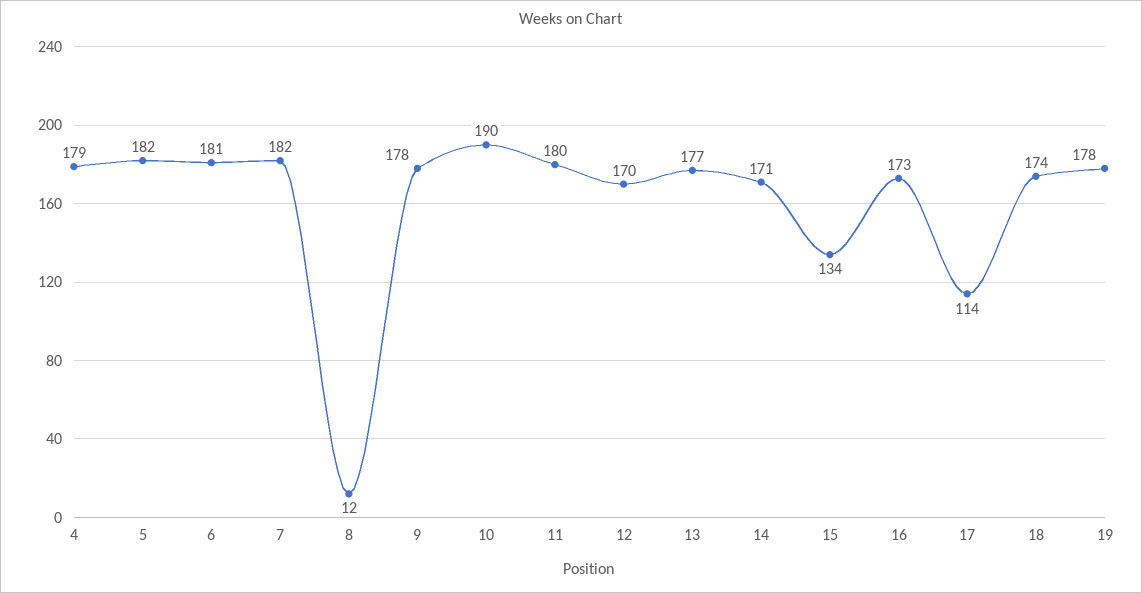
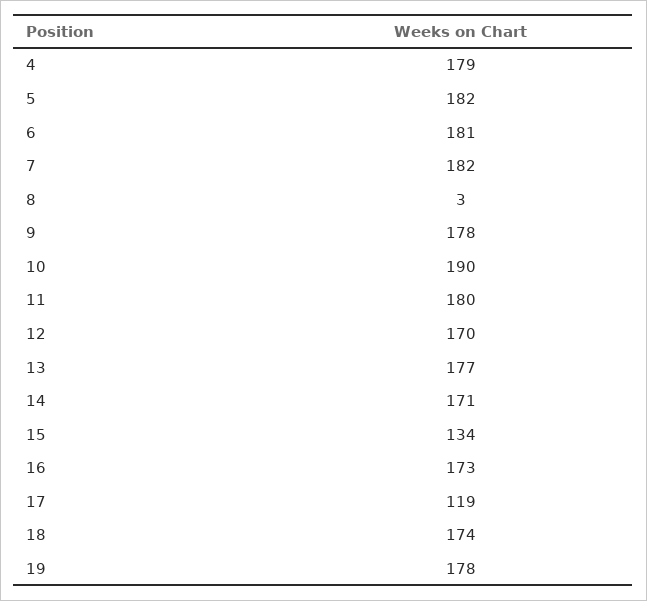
  {
    "4": 179,
    "5": 182,
    "6": 181,
    "7": 182,
-   "8": 12,
+   "8": 3,
    "9": 178,
    "10": 190,
    "11": 180,
    "12": 170,
    "13": 177,
    "14": 171,
    "15": 134,
    "16": 173,
-   "17": 114,
+   "17": 119,
    "18": 174,
    "19": 178
  }

